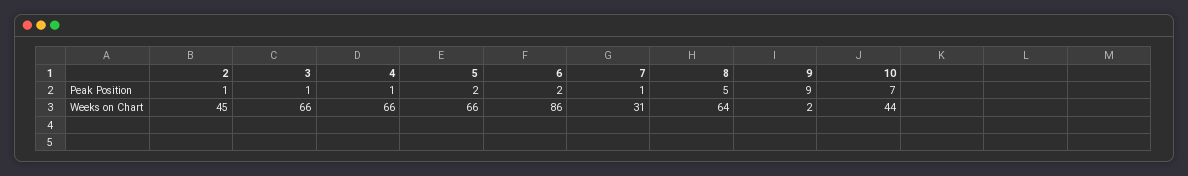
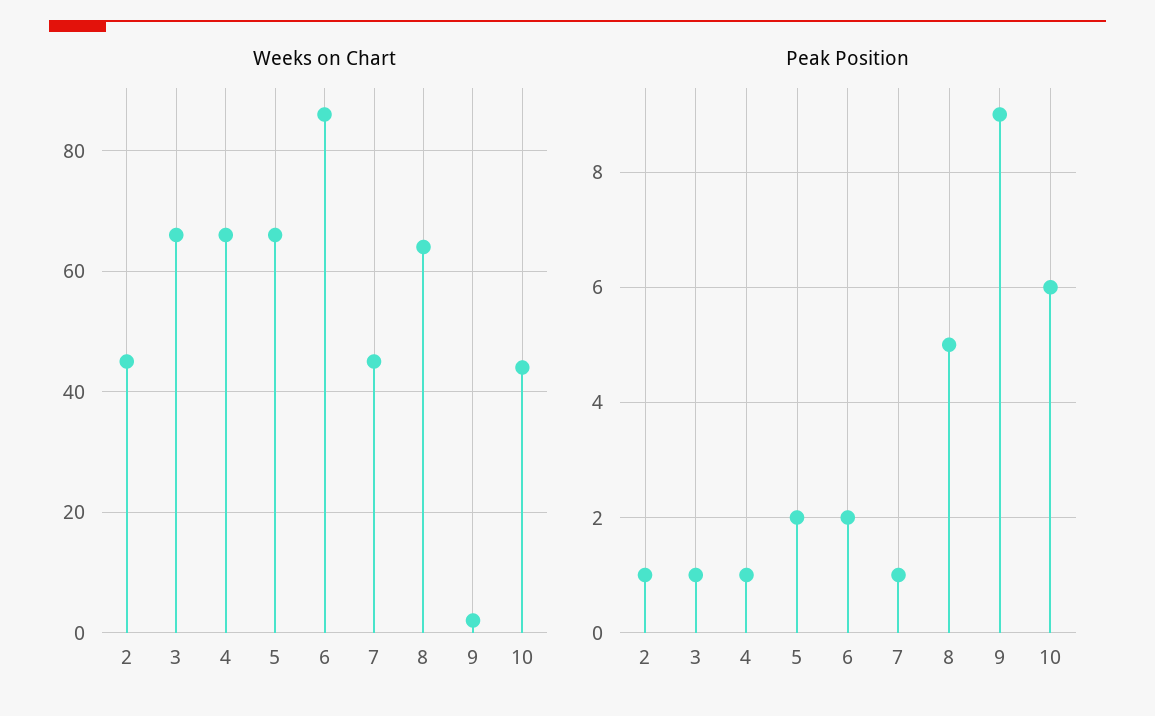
  {
    "Peak Position": {
      "2": 1,
      "3": 1,
      "4": 1,
      "5": 2,
      "6": 2,
      "7": 1,
      "8": 5,
      "9": 9,
-     "10": 7
+     "10": 6
    },
    "Weeks on Chart": {
      "2": 45,
      "3": 66,
      "4": 66,
      "5": 66,
      "6": 86,
-     "7": 31,
+     "7": 45,
      "8": 64,
      "9": 2,
      "10": 44
    }
  }

